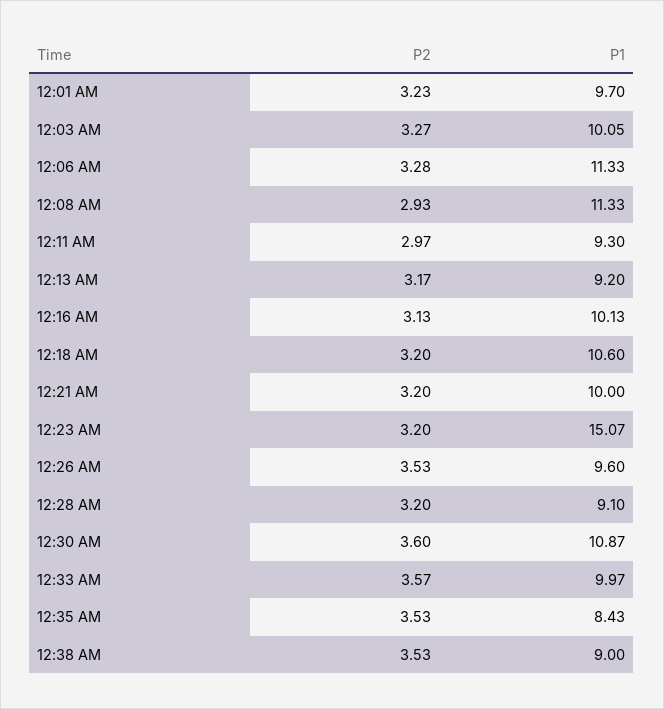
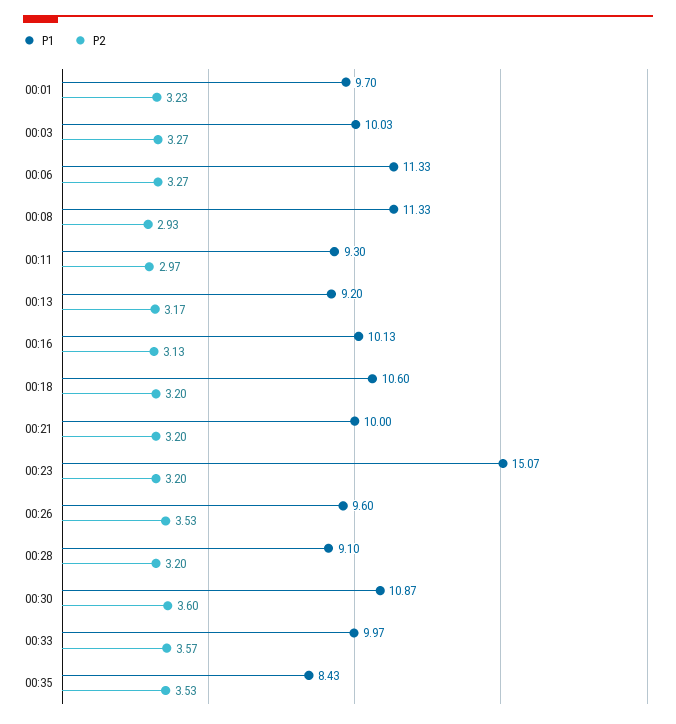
  {
    "P2": {
      "12:01 AM": 3.23,
      "12:03 AM": 3.27,
-     "12:06 AM": 3.28,
+     "12:06 AM": 3.27,
      "12:08 AM": 2.93,
      "12:11 AM": 2.97,
      "12:13 AM": 3.17,
      "12:16 AM": 3.13,
      "12:18 AM": 3.2,
      "12:21 AM": 3.2,
      "12:23 AM": 3.2,
      "12:26 AM": 3.53,
      "12:28 AM": 3.2,
      "12:30 AM": 3.6,
      "12:33 AM": 3.57,
-     "12:35 AM": 3.53,
+     "12:35 AM": 3.53
-     "12:38 AM": 3.53
    },
    "P1": {
      "12:01 AM": 9.7,
-     "12:03 AM": 10.05,
+     "12:03 AM": 10.03,
      "12:06 AM": 11.33,
      "12:08 AM": 11.33,
      "12:11 AM": 9.3,
      "12:13 AM": 9.2,
      "12:16 AM": 10.13,
      "12:18 AM": 10.6,
      "12:21 AM": 10,
      "12:23 AM": 15.07,
      "12:26 AM": 9.6,
      "12:28 AM": 9.1,
      "12:30 AM": 10.87,
      "12:33 AM": 9.97,
-     "12:35 AM": 8.43,
+     "12:35 AM": 8.43
-     "12:38 AM": 9
    }
  }

